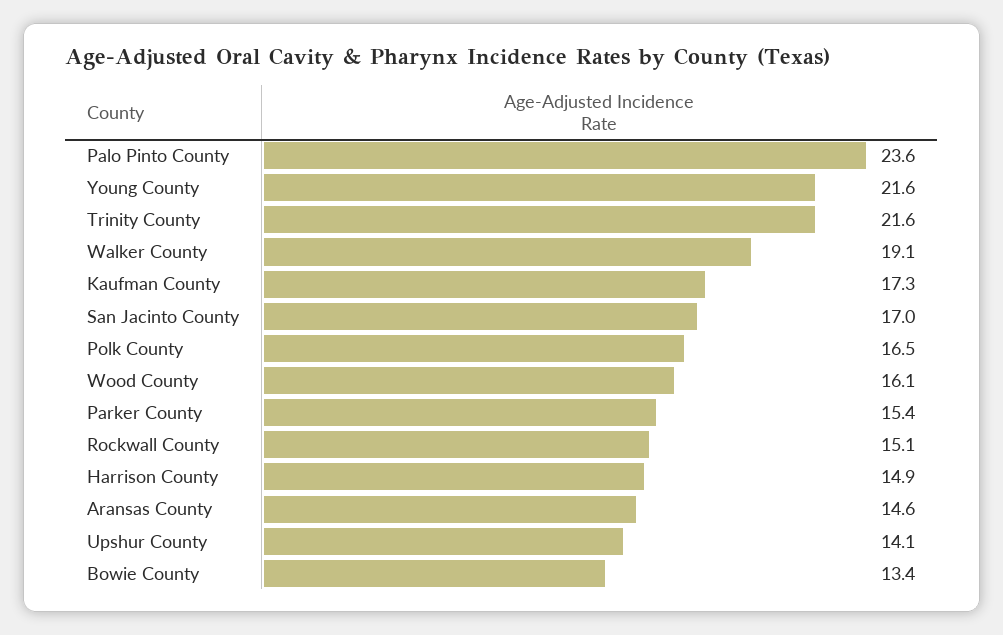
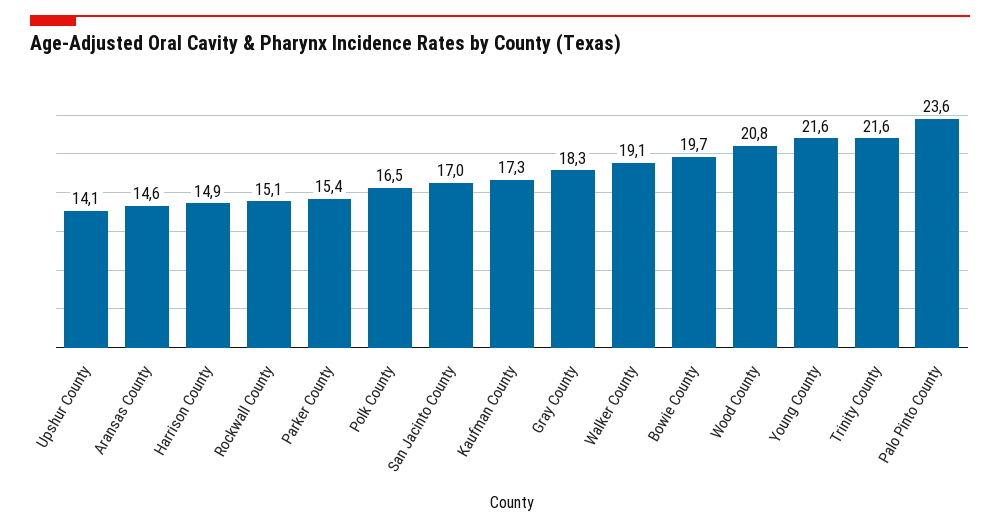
  {
    "Palo Pinto County": 23.6,
    "Young County": 21.6,
    "Trinity County": 21.6,
    "Walker County": 19.1,
    "Kaufman County": 17.3,
    "San Jacinto County": 17,
    "Polk County": 16.5,
-   "Wood County": 16.1,
+   "Wood County": 20.8,
    "Parker County": 15.4,
    "Rockwall County": 15.1,
    "Harrison County": 14.9,
    "Aransas County": 14.6,
    "Upshur County": 14.1,
-   "Bowie County": 13.4
+   "Bowie County": 19.7,
+   "Gray County": 18.3
  }

